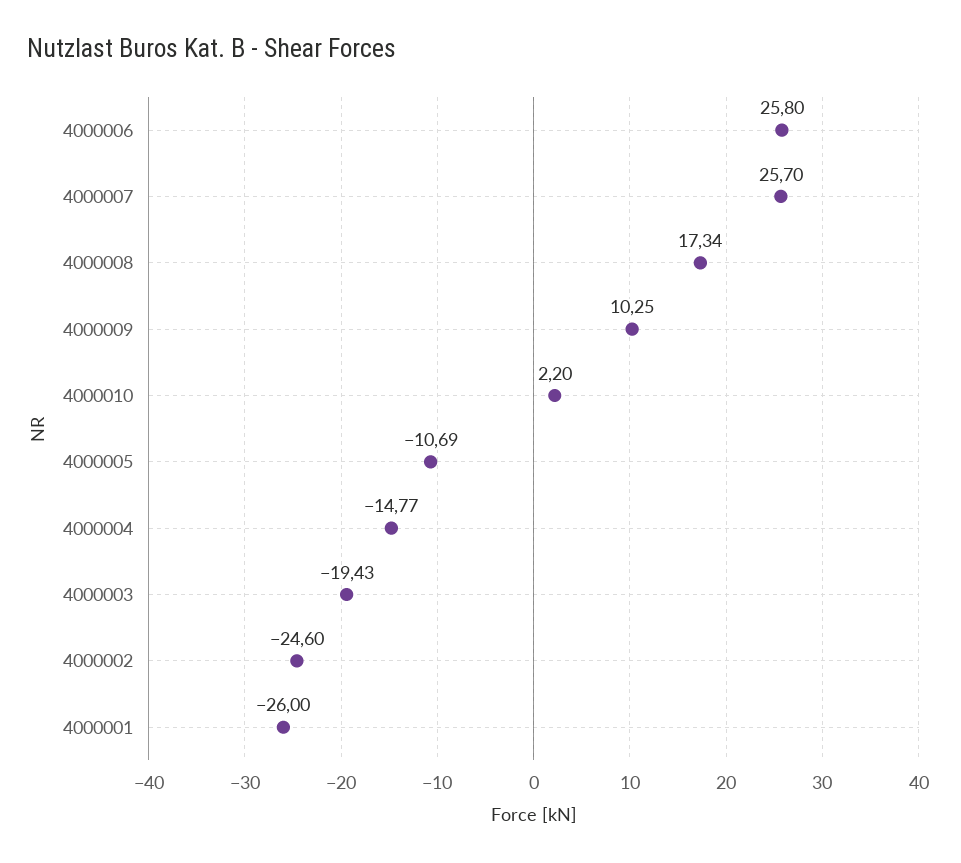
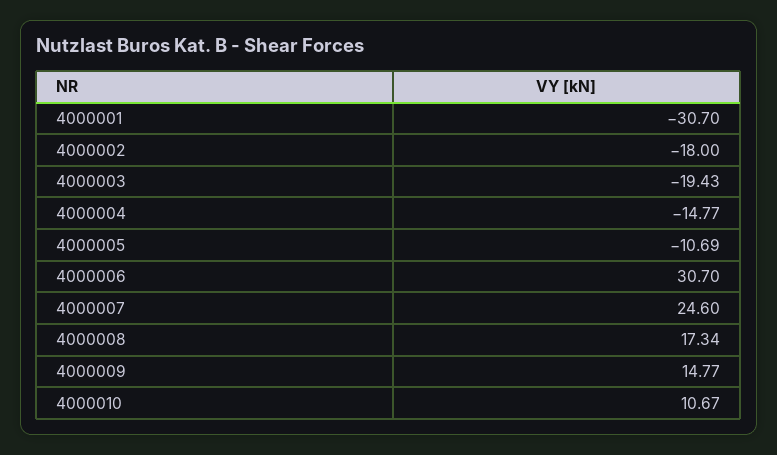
  {
-   "4000006": 25.8,
+   "4000006": 30.7,
-   "4000007": 25.7,
+   "4000007": 24.6,
    "4000008": 17.34,
-   "4000009": 10.25,
+   "4000009": 14.77,
-   "4000010": 2.2,
+   "4000010": 10.67,
    "4000005": -10.69,
    "4000004": -14.77,
    "4000003": -19.43,
-   "4000002": -24.6,
+   "4000002": -18,
-   "4000001": -26
+   "4000001": -30.7
  }

